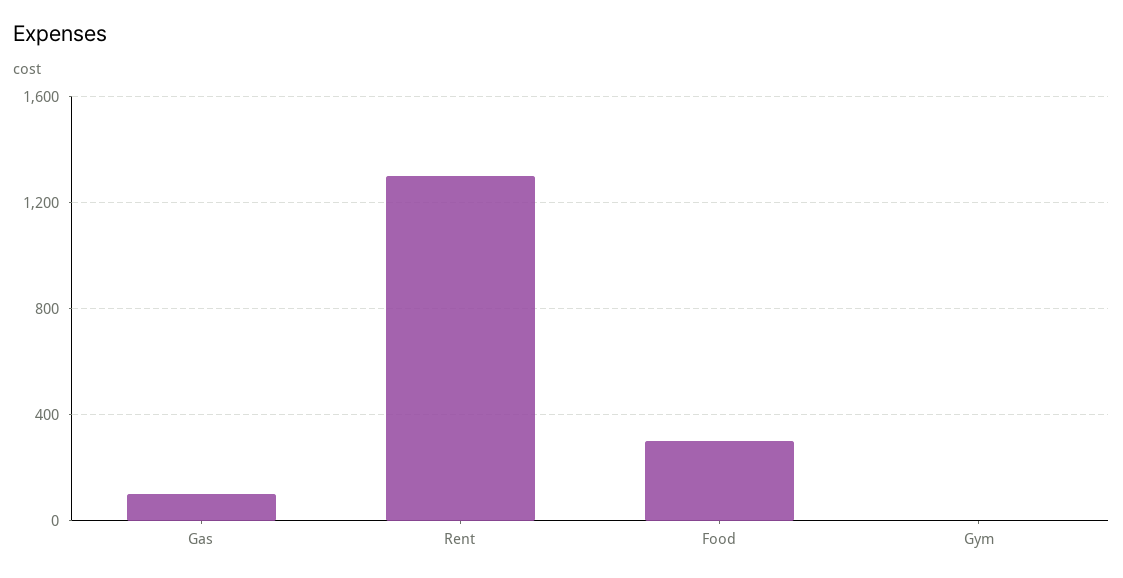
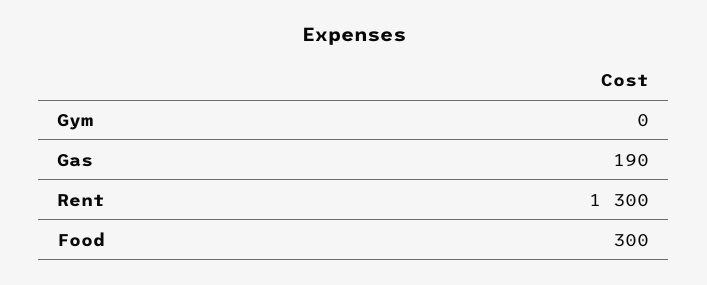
  {
-   "Gas": 100,
+   "Gas": 190,
    "Rent": 1300,
    "Food": 300,
    "Gym": 0
  }

